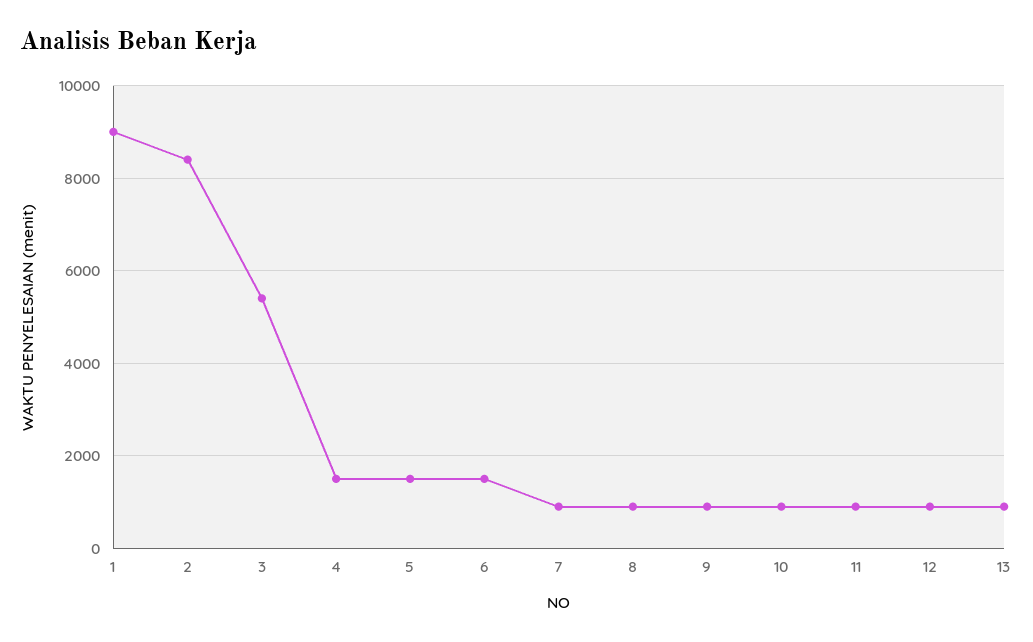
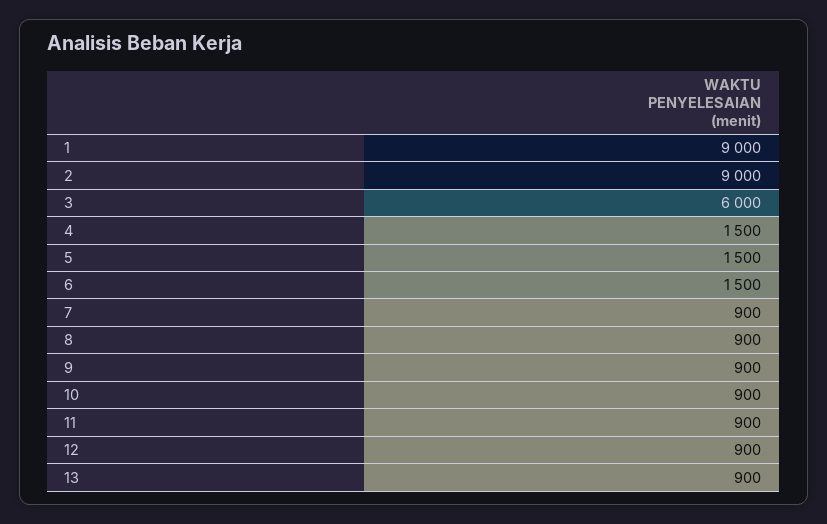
  {
    "1": 9000,
-   "2": 8400,
+   "2": 9000,
-   "3": 5400,
+   "3": 6000,
    "4": 1500,
    "5": 1500,
    "6": 1500,
    "7": 900,
    "8": 900,
    "9": 900,
    "10": 900,
    "11": 900,
    "12": 900,
    "13": 900
  }

